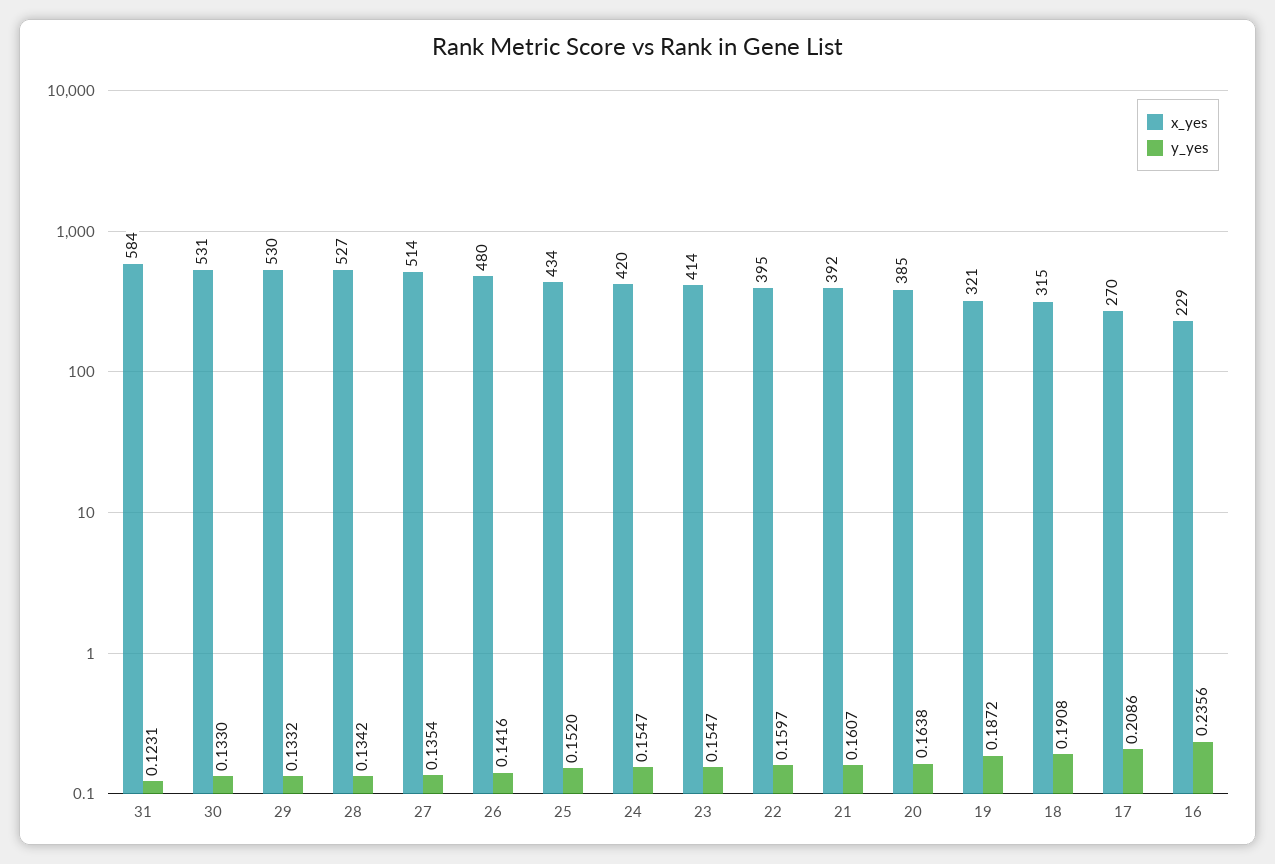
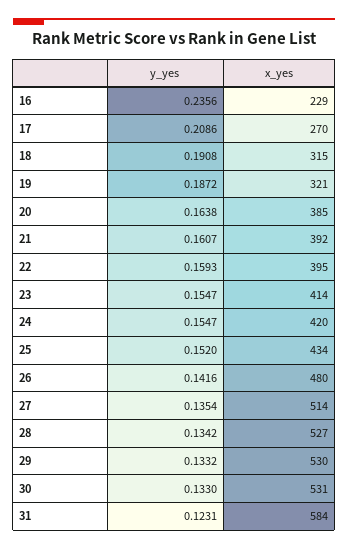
  {
    "x_yes": {
      "31": 584,
      "30": 531,
      "29": 530,
      "28": 527,
      "27": 514,
      "26": 480,
      "25": 434,
      "24": 420,
      "23": 414,
      "22": 395,
      "21": 392,
      "20": 385,
      "19": 321,
      "18": 315,
      "17": 270,
      "16": 229
    },
    "y_yes": {
      "31": 0.1231,
      "30": 0.133,
      "29": 0.1332,
      "28": 0.1342,
      "27": 0.1354,
      "26": 0.1416,
      "25": 0.152,
      "24": 0.1547,
      "23": 0.1547,
-     "22": 0.1597,
+     "22": 0.1593,
      "21": 0.1607,
      "20": 0.1638,
      "19": 0.1872,
      "18": 0.1908,
      "17": 0.2086,
      "16": 0.2356
    }
  }

